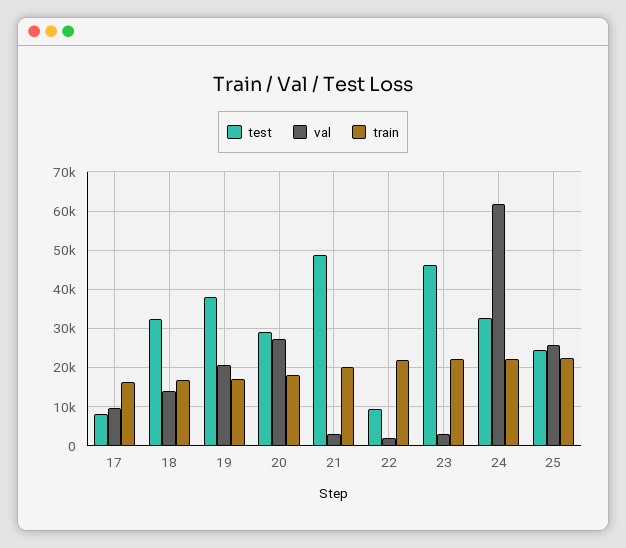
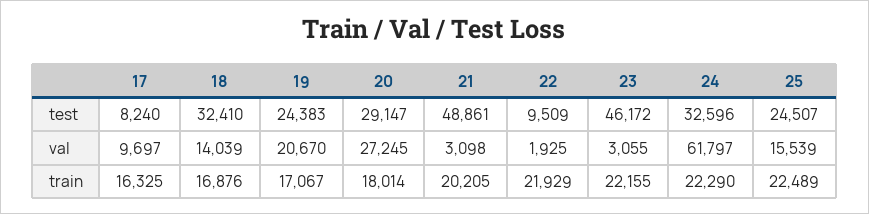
  {
    "test": {
      "17": 8240,
      "18": 32410,
-     "19": 38000,
+     "19": 24383,
      "20": 29147,
      "21": 48861,
      "22": 9509,
      "23": 46172,
      "24": 32596,
      "25": 24507
    },
    "val": {
      "17": 9697,
      "18": 14039,
      "19": 20670,
      "20": 27245,
      "21": 3098,
      "22": 1925,
      "23": 3055,
      "24": 61797,
-     "25": 26000
+     "25": 15539
    },
    "train": {
      "17": 16325,
      "18": 16876,
      "19": 17067,
      "20": 18014,
      "21": 20205,
      "22": 21929,
      "23": 22155,
      "24": 22290,
      "25": 22489
    }
  }

